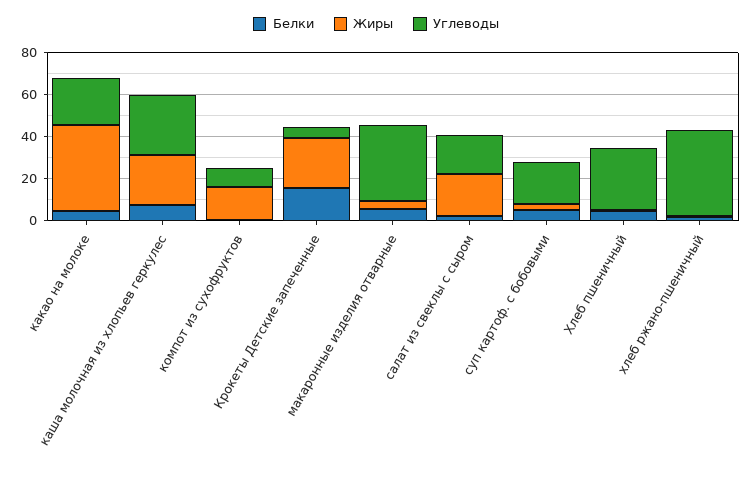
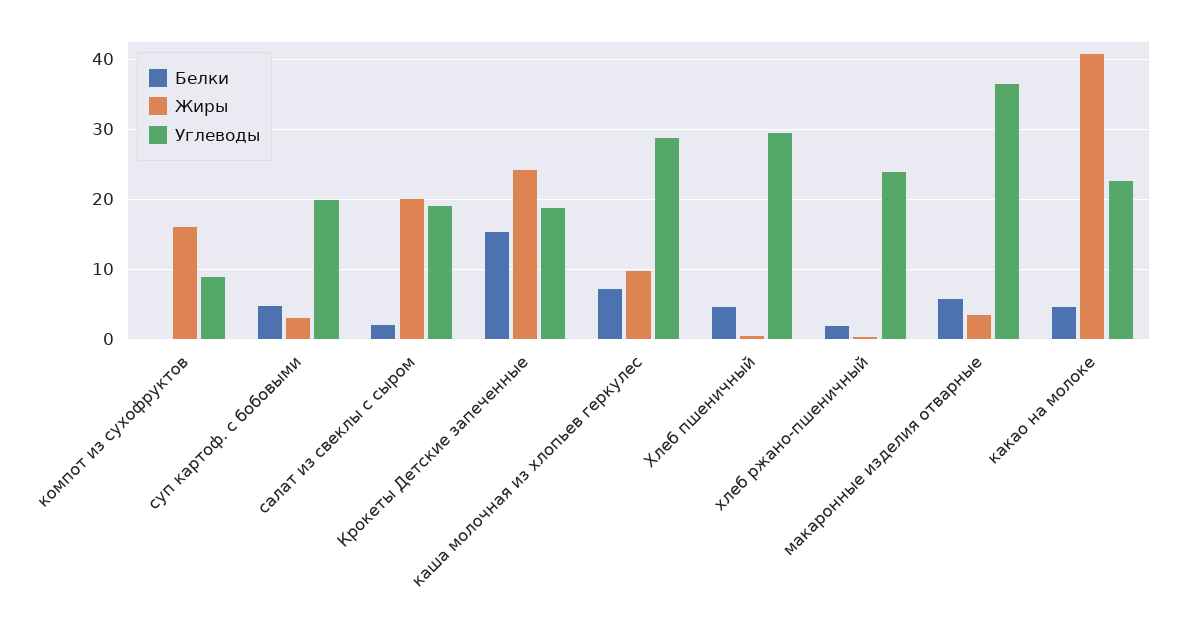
  {
    "Белки": {
      "какао на молоке": 5,
      "каша молочная из хлопьев геркулес": 7,
      "компот из сухофруктов": 0,
      "Крокеты Детские запеченные": 15,
      "макаронные изделия отварные": 6,
      "салат из свеклы с сыром": 2,
      "суп картоф. с бобовыми": 5,
      "Хлеб пшеничный": 5,
      "хлеб ржано-пшеничный": 2
    },
    "Жиры": {
      "какао на молоке": 41,
-     "каша молочная из хлопьев геркулес": 25,
+     "каша молочная из хлопьев геркулес": 10,
      "компот из сухофруктов": 16,
      "Крокеты Детские запеченные": 24,
      "макаронные изделия отварные": 3,
      "салат из свеклы с сыром": 20,
      "суп картоф. с бобовыми": 3,
      "Хлеб пшеничный": 0,
      "хлеб ржано-пшеничный": 0
    },
    "Углеводы": {
      "какао на молоке": 23,
      "каша молочная из хлопьев геркулес": 29,
      "компот из сухофруктов": 9,
-     "Крокеты Детские запеченные": 5,
+     "Крокеты Детские запеченные": 19,
      "макаронные изделия отварные": 36,
      "салат из свеклы с сыром": 19,
      "суп картоф. с бобовыми": 20,
      "Хлеб пшеничный": 30,
-     "хлеб ржано-пшеничный": 40
+     "хлеб ржано-пшеничный": 24
    }
  }

